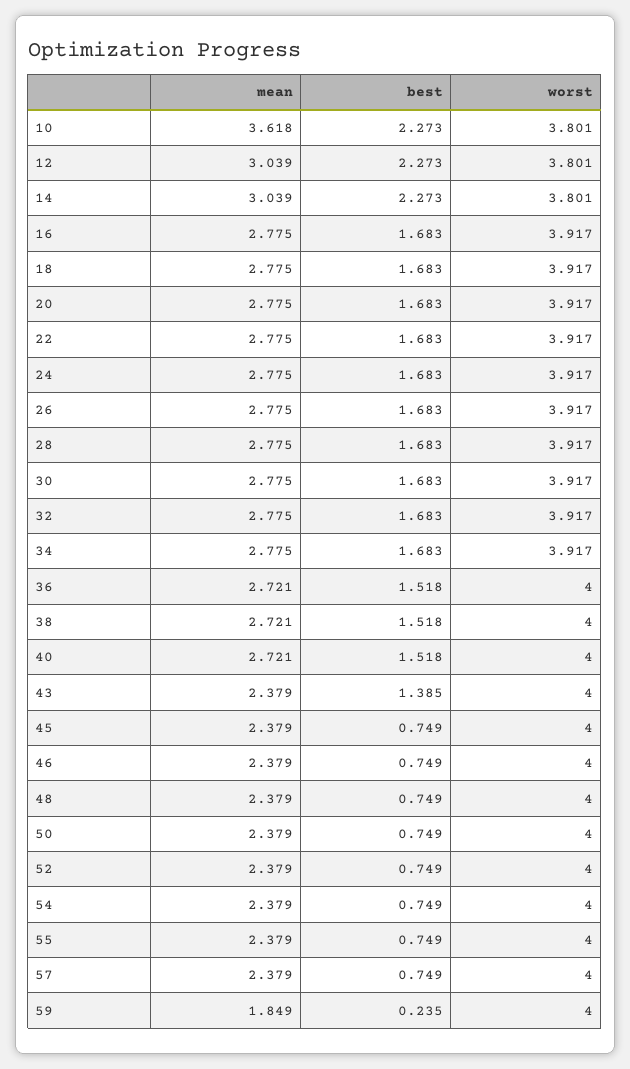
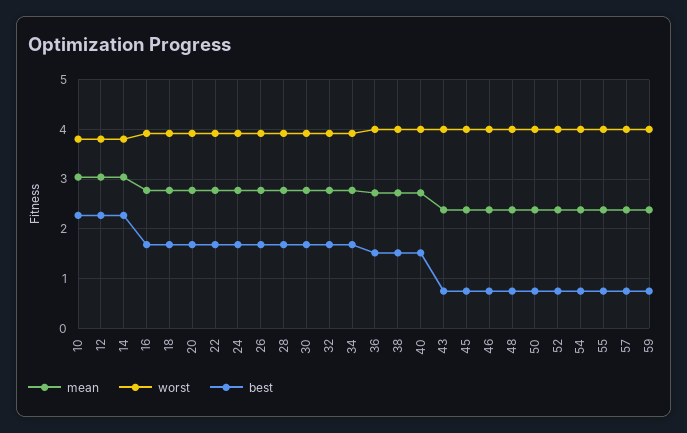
  {
    "mean": {
-     "10": 3.618,
+     "10": 3,
      "12": 3.039,
      "14": 3.039,
      "16": 2.775,
      "18": 2.775,
      "20": 2.775,
      "22": 2.775,
      "24": 2.775,
      "26": 2.775,
      "28": 2.775,
      "30": 2.775,
      "32": 2.775,
      "34": 2.775,
      "36": 2.721,
      "38": 2.721,
      "40": 2.721,
      "43": 2.379,
      "45": 2.379,
      "46": 2.379,
      "48": 2.379,
      "50": 2.379,
      "52": 2.379,
      "54": 2.379,
      "55": 2.379,
      "57": 2.379,
-     "59": 1.849
+     "59": 2.4
    },
    "best": {
      "10": 2.273,
      "12": 2.273,
      "14": 2.273,
      "16": 1.683,
      "18": 1.683,
      "20": 1.683,
      "22": 1.683,
      "24": 1.683,
      "26": 1.683,
      "28": 1.683,
      "30": 1.683,
      "32": 1.683,
      "34": 1.683,
      "36": 1.518,
      "38": 1.518,
      "40": 1.518,
-     "43": 1.385,
+     "43": 0.8,
      "45": 0.749,
      "46": 0.749,
      "48": 0.749,
      "50": 0.749,
      "52": 0.749,
      "54": 0.749,
      "55": 0.749,
      "57": 0.749,
-     "59": 0.235
+     "59": 0.8
    },
    "worst": {
      "10": 3.801,
      "12": 3.801,
      "14": 3.801,
      "16": 3.917,
      "18": 3.917,
      "20": 3.917,
      "22": 3.917,
      "24": 3.917,
      "26": 3.917,
      "28": 3.917,
      "30": 3.917,
      "32": 3.917,
      "34": 3.917,
      "36": 4,
      "38": 4,
      "40": 4,
      "43": 4,
      "45": 4,
      "46": 4,
      "48": 4,
      "50": 4,
      "52": 4,
      "54": 4,
      "55": 4,
      "57": 4,
      "59": 4
    }
  }

